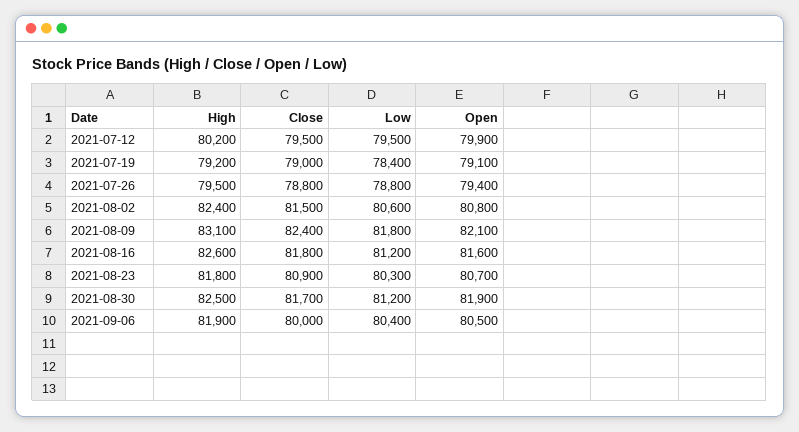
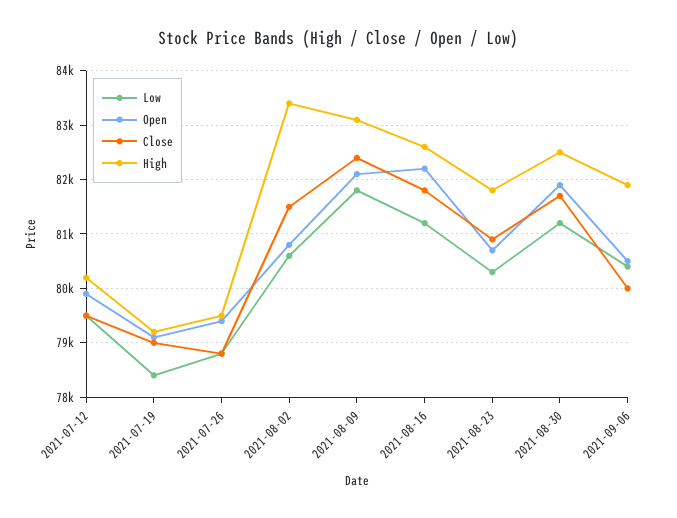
  {
    "High": {
      "2021-07-12": 80200,
      "2021-07-19": 79200,
      "2021-07-26": 79500,
-     "2021-08-02": 82400,
+     "2021-08-02": 83400,
      "2021-08-09": 83100,
      "2021-08-16": 82600,
      "2021-08-23": 81800,
      "2021-08-30": 82500,
      "2021-09-06": 81900
    },
    "Close": {
      "2021-07-12": 79500,
      "2021-07-19": 79000,
      "2021-07-26": 78800,
      "2021-08-02": 81500,
      "2021-08-09": 82400,
      "2021-08-16": 81800,
      "2021-08-23": 80900,
      "2021-08-30": 81700,
      "2021-09-06": 80000
    },
    "Low": {
      "2021-07-12": 79500,
      "2021-07-19": 78400,
      "2021-07-26": 78800,
      "2021-08-02": 80600,
      "2021-08-09": 81800,
      "2021-08-16": 81200,
      "2021-08-23": 80300,
      "2021-08-30": 81200,
      "2021-09-06": 80400
    },
    "Open": {
      "2021-07-12": 79900,
      "2021-07-19": 79100,
      "2021-07-26": 79400,
      "2021-08-02": 80800,
      "2021-08-09": 82100,
-     "2021-08-16": 81600,
+     "2021-08-16": 82200,
      "2021-08-23": 80700,
      "2021-08-30": 81900,
      "2021-09-06": 80500
    }
  }

